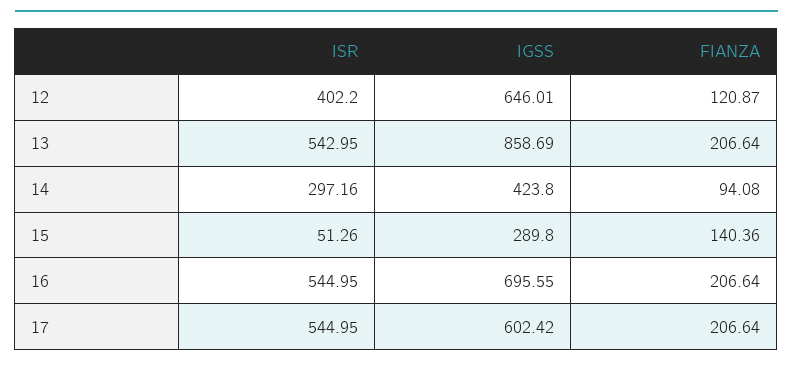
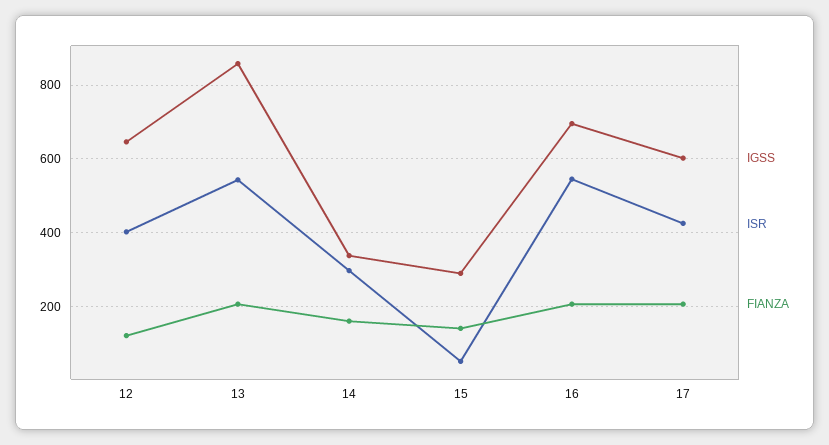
  {
    "ISR": {
      "12": 402.2,
      "13": 542.95,
      "14": 297.16,
      "15": 51.26,
      "16": 544.95,
-     "17": 544.95
+     "17": 420
    },
    "IGSS": {
      "12": 646.01,
      "13": 858.69,
-     "14": 423.8,
+     "14": 340,
      "15": 289.8,
      "16": 695.55,
      "17": 602.42
    },
    "FIANZA": {
      "12": 120.87,
      "13": 206.64,
-     "14": 94.08,
+     "14": 160,
      "15": 140.36,
      "16": 206.64,
      "17": 206.64
    }
  }

